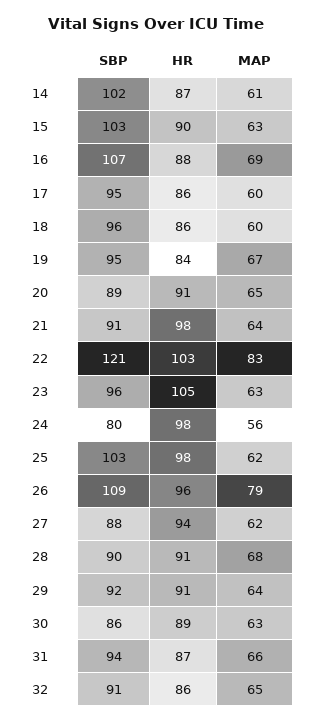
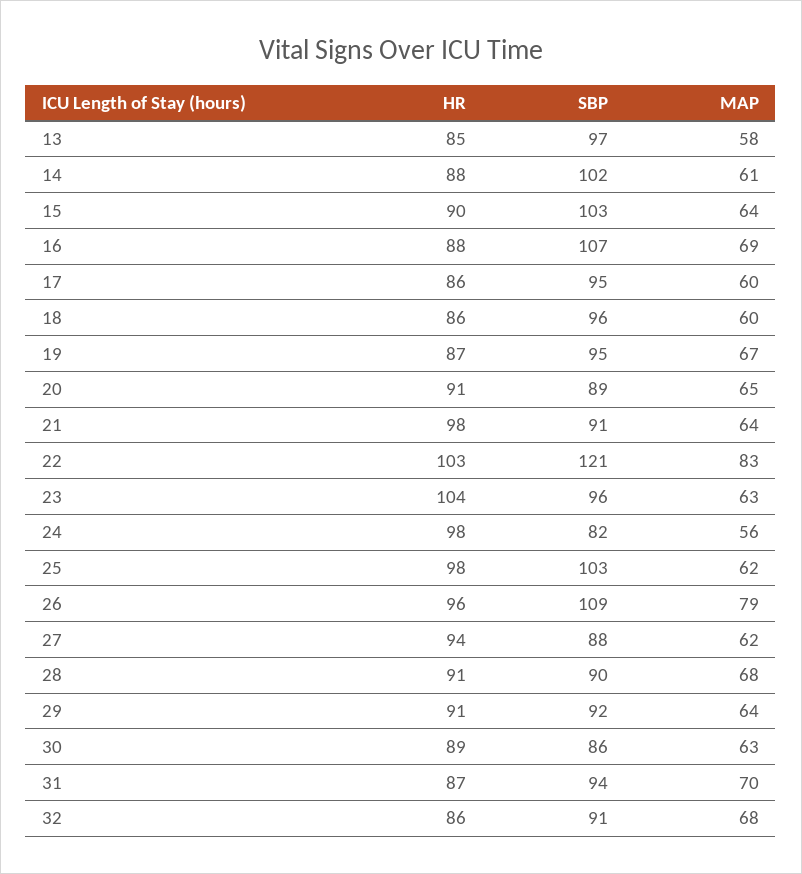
  {
    "SBP": {
      "14": 102,
      "15": 103,
      "16": 107,
      "17": 95,
      "18": 96,
      "19": 95,
      "20": 89,
      "21": 91,
      "22": 121,
      "23": 96,
-     "24": 80,
+     "24": 82,
      "25": 103,
      "26": 109,
      "27": 88,
      "28": 90,
      "29": 92,
      "30": 86,
      "31": 94,
-     "32": 91
+     "32": 91,
+     "13": 97
    },
    "HR": {
-     "14": 87,
+     "14": 88,
      "15": 90,
      "16": 88,
      "17": 86,
      "18": 86,
-     "19": 84,
+     "19": 87,
      "20": 91,
      "21": 98,
      "22": 103,
-     "23": 105,
+     "23": 104,
      "24": 98,
      "25": 98,
      "26": 96,
      "27": 94,
      "28": 91,
      "29": 91,
      "30": 89,
      "31": 87,
-     "32": 86
+     "32": 86,
+     "13": 85
    },
    "MAP": {
      "14": 61,
-     "15": 63,
+     "15": 64,
      "16": 69,
      "17": 60,
      "18": 60,
      "19": 67,
      "20": 65,
      "21": 64,
      "22": 83,
      "23": 63,
      "24": 56,
      "25": 62,
      "26": 79,
      "27": 62,
      "28": 68,
      "29": 64,
      "30": 63,
-     "31": 66,
+     "31": 70,
-     "32": 65
+     "32": 68,
+     "13": 58
    }
  }

